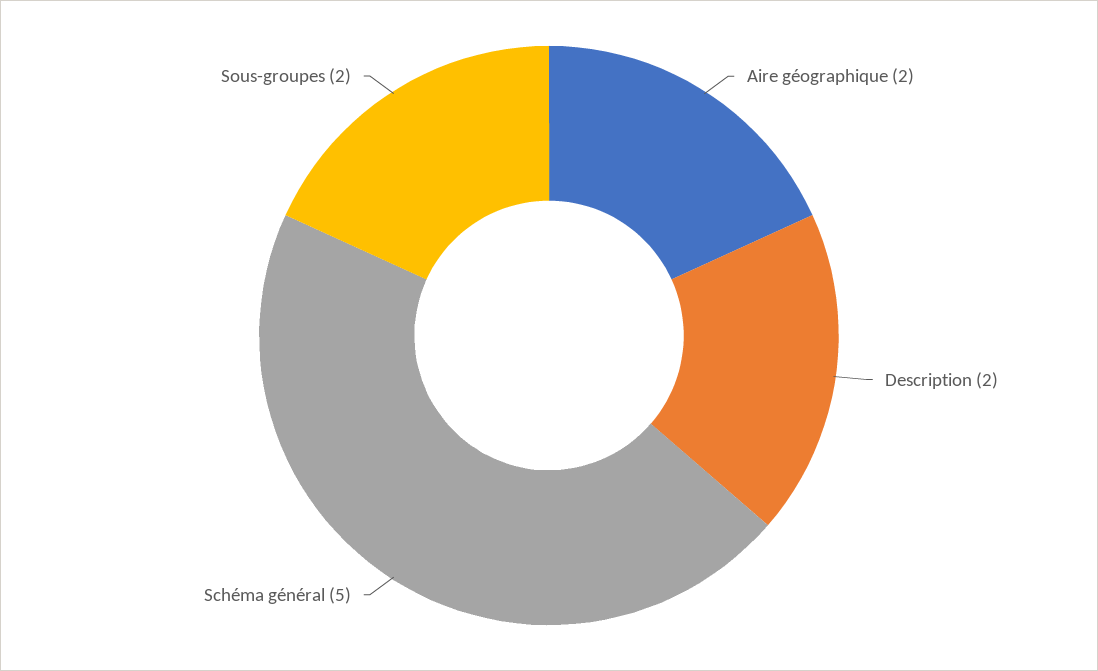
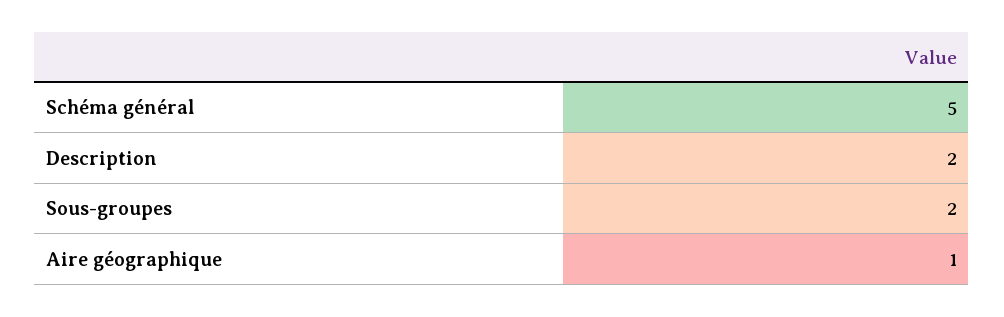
  {
-   "Aire géographique": 2,
+   "Aire géographique": 1,
    "Description": 2,
    "Schéma général": 5,
    "Sous-groupes": 2
  }

